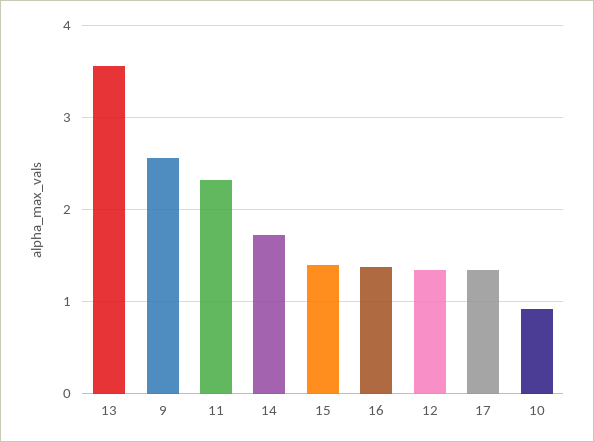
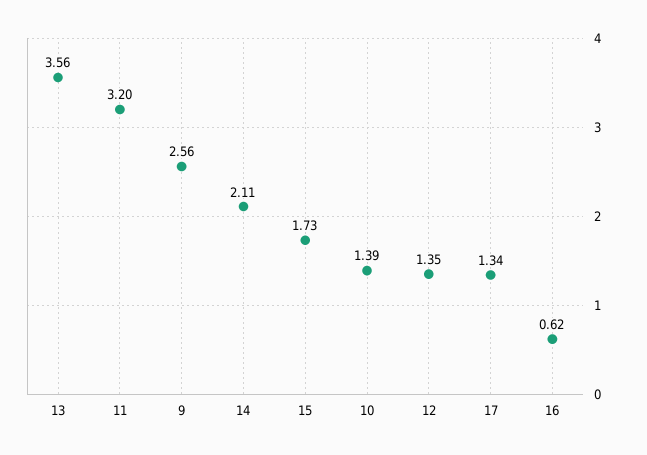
  {
    "13": 3.56,
    "9": 2.56,
-   "11": 2.3,
+   "11": 3.2,
-   "14": 1.7,
+   "14": 2.11,
-   "15": 1.4,
+   "15": 1.73,
-   "16": 1.4,
+   "16": 0.62,
    "12": 1.35,
    "17": 1.34,
-   "10": 0.9
+   "10": 1.39
  }

